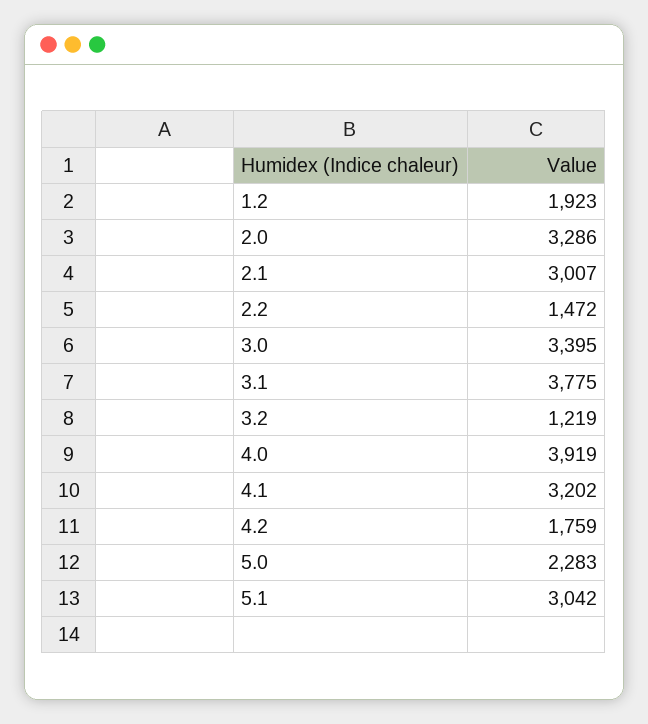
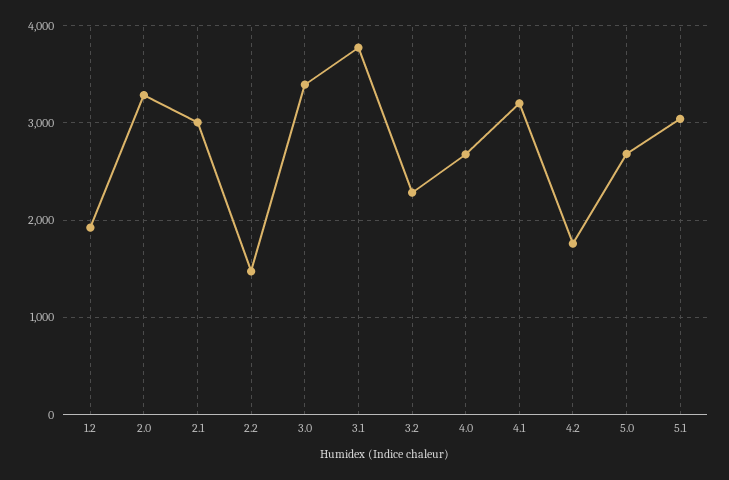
  {
    "1.2": 1923,
    "2.0": 3286,
    "2.1": 3007,
    "2.2": 1472,
    "3.0": 3395,
    "3.1": 3775,
-   "3.2": 1219,
+   "3.2": 2300,
-   "4.0": 3919,
+   "4.0": 2700,
    "4.1": 3202,
    "4.2": 1759,
-   "5.0": 2283,
+   "5.0": 2700,
    "5.1": 3042
  }

